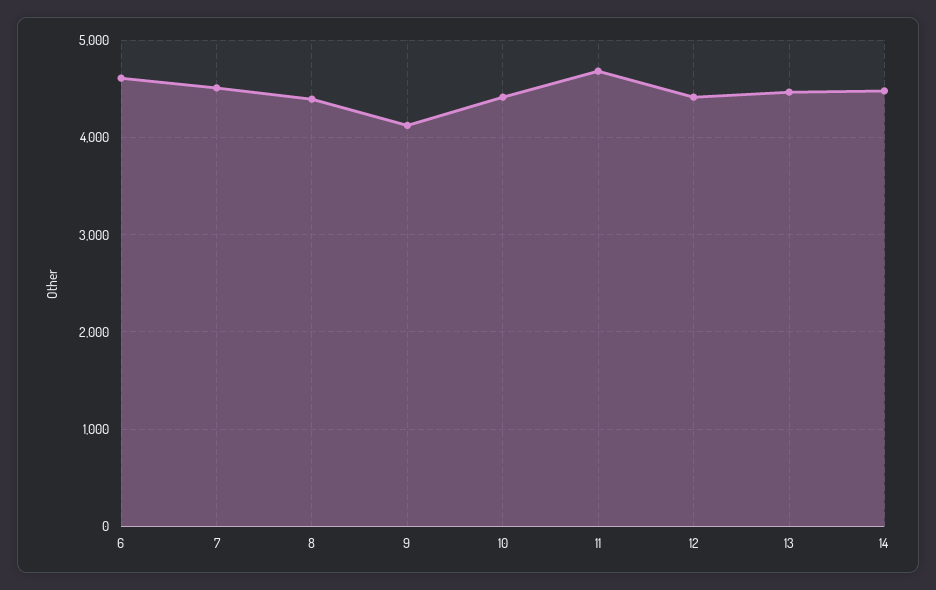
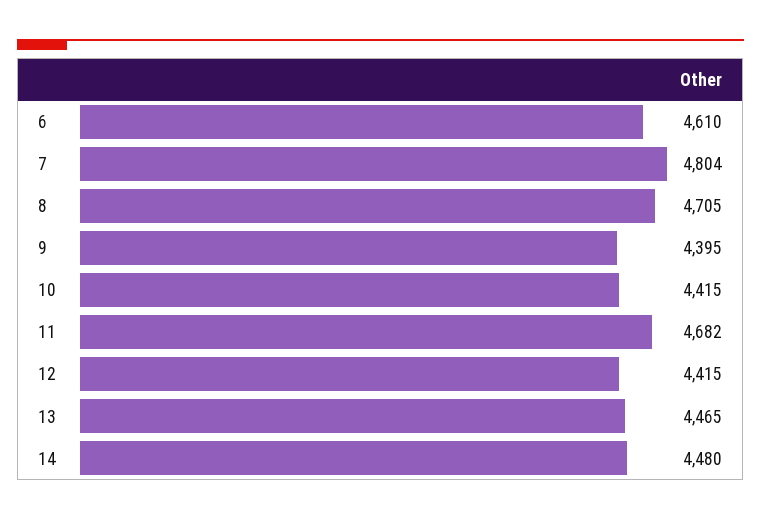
  {
    "6": 4610,
-   "7": 4500,
+   "7": 4804,
-   "8": 4400,
+   "8": 4705,
-   "9": 4100,
+   "9": 4395,
    "10": 4415,
    "11": 4682,
    "12": 4415,
    "13": 4465,
    "14": 4480
  }

